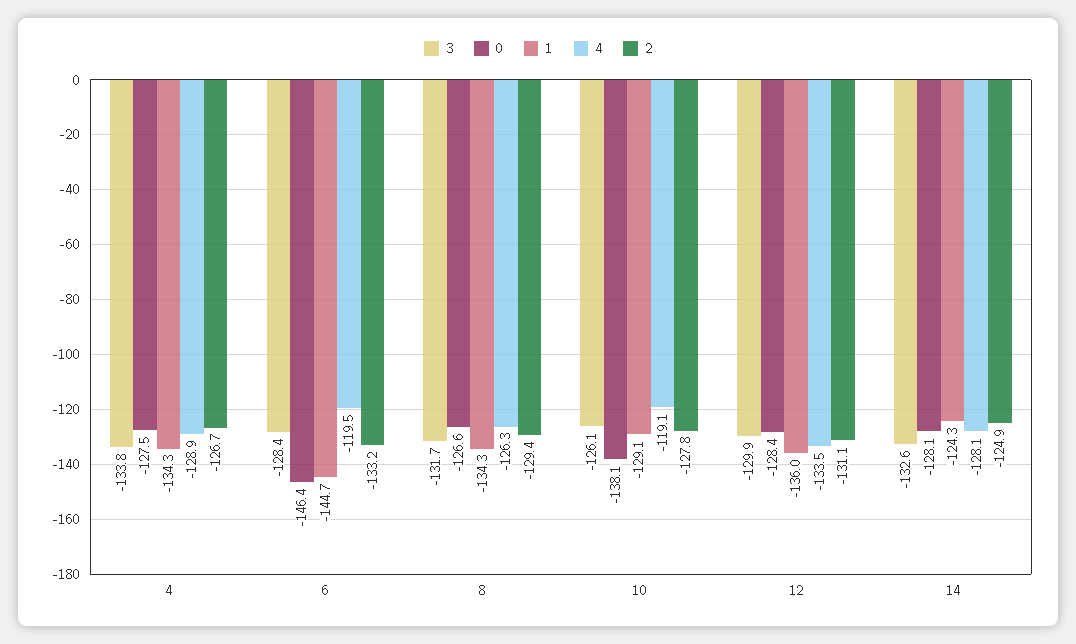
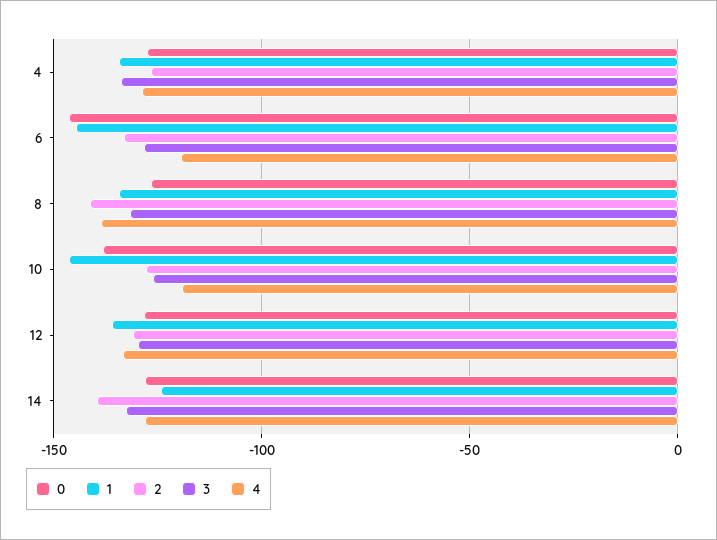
  {
    "3": {
      "4": -133.8,
      "6": -128.4,
      "8": -131.7,
      "10": -126.1,
      "12": -129.9,
      "14": -132.6
    },
    "0": {
      "4": -127.5,
      "6": -146.4,
      "8": -126.6,
      "10": -138.1,
      "12": -128.4,
      "14": -128.1
    },
    "1": {
      "4": -134.3,
      "6": -144.7,
      "8": -134.3,
-     "10": -129.1,
+     "10": -145,
      "12": -136,
      "14": -124.3
    },
    "4": {
      "4": -128.9,
      "6": -119.5,
-     "8": -126.3,
+     "8": -140,
      "10": -119.1,
      "12": -133.5,
      "14": -128.1
    },
    "2": {
      "4": -126.7,
      "6": -133.2,
-     "8": -129.4,
+     "8": -140,
      "10": -127.8,
      "12": -131.1,
-     "14": -124.9
+     "14": -140
    }
  }

